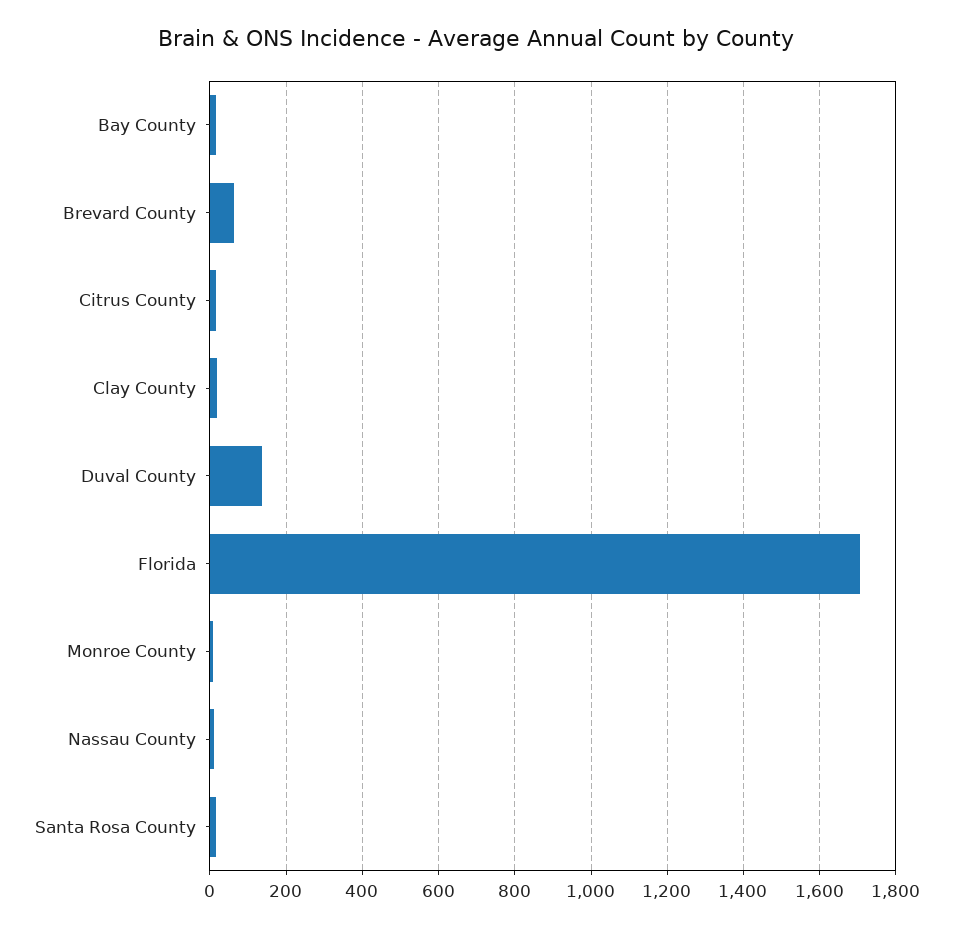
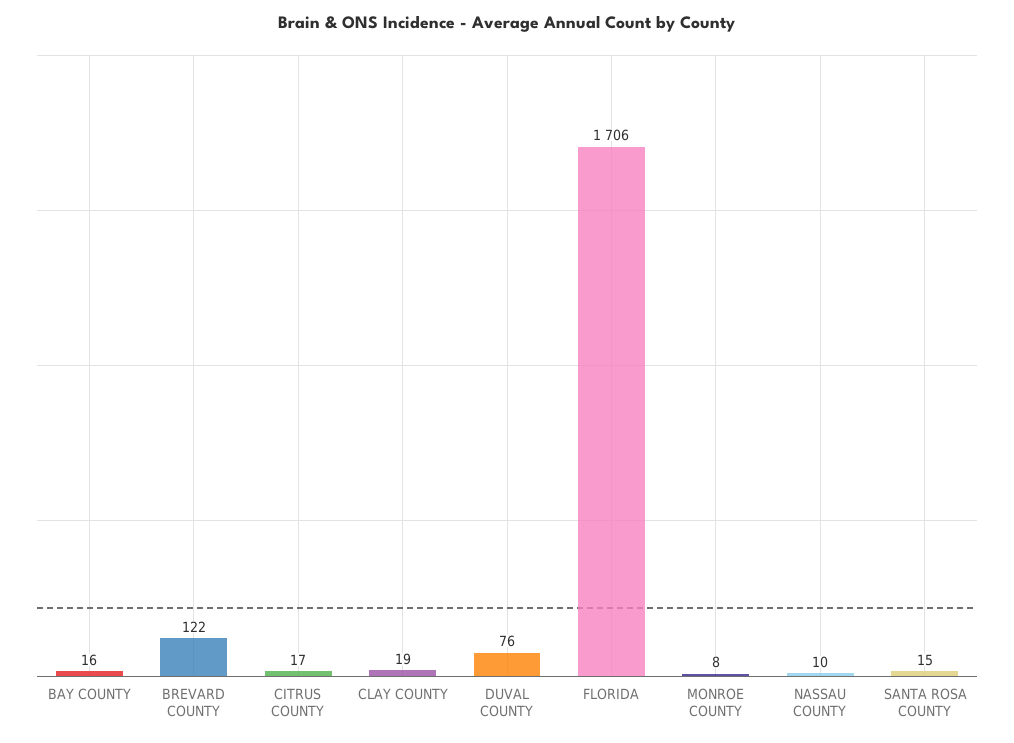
  {
    "Bay County": 16,
-   "Brevard County": 60,
+   "Brevard County": 122,
    "Citrus County": 17,
    "Clay County": 19,
-   "Duval County": 140,
+   "Duval County": 76,
    "Florida": 1706,
    "Monroe County": 8,
    "Nassau County": 10,
    "Santa Rosa County": 15
  }

